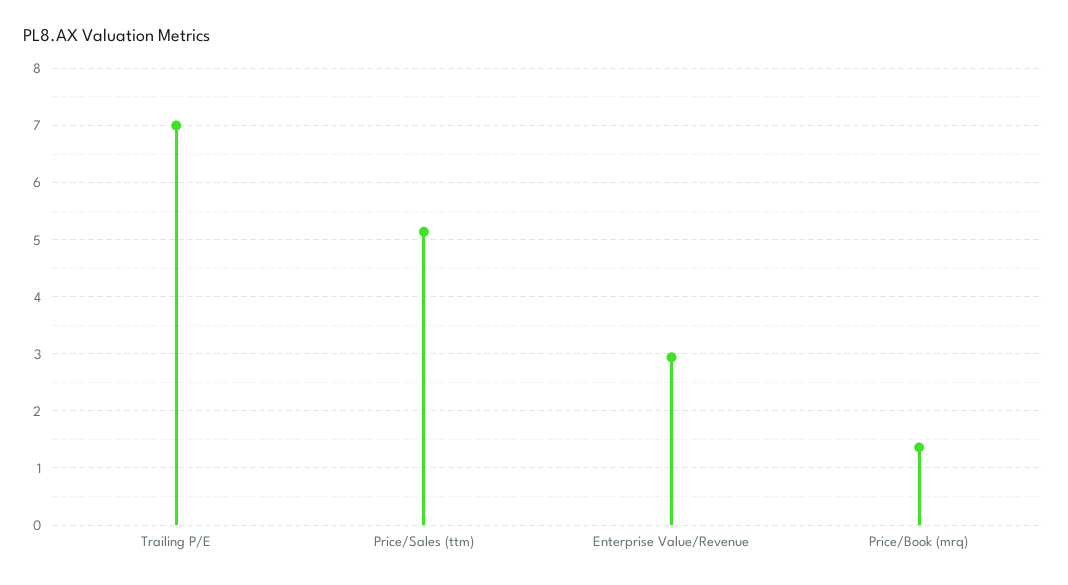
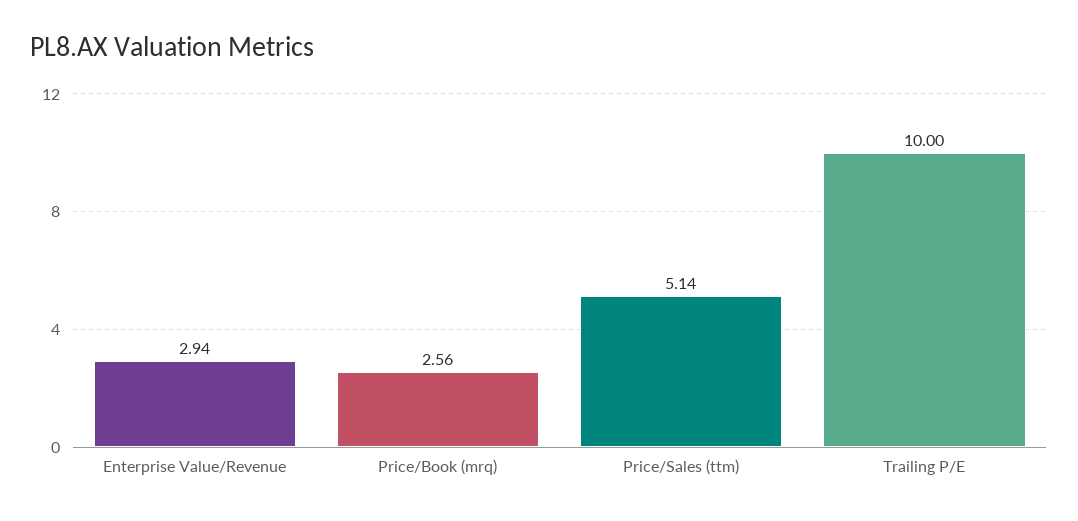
  {
-   "Trailing P/E": 7,
+   "Trailing P/E": 10,
    "Price/Sales (ttm)": 5.14,
    "Enterprise Value/Revenue": 2.94,
-   "Price/Book (mrq)": 1.4
+   "Price/Book (mrq)": 2.56
  }

